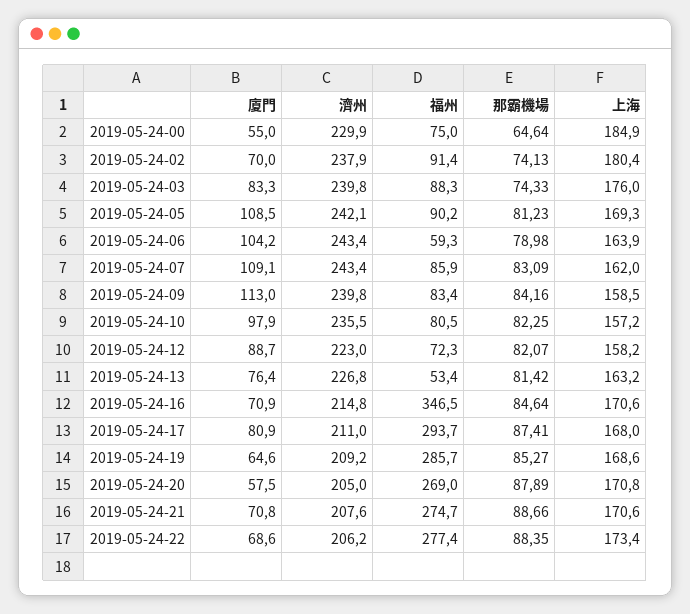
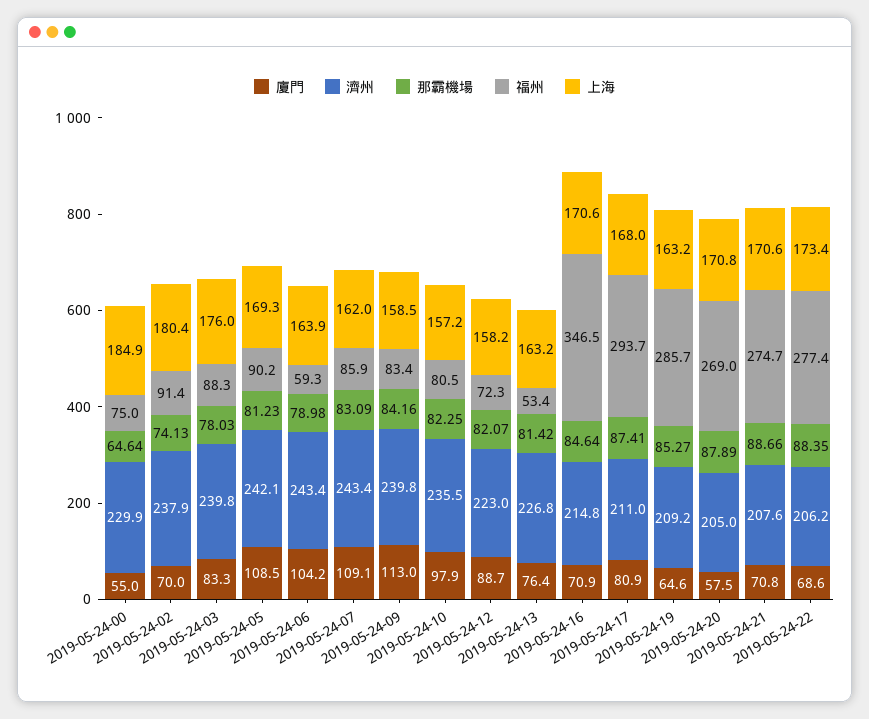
  {
    "廈門": {
      "2019-05-24-00": 55,
      "2019-05-24-02": 70,
      "2019-05-24-03": 83.3,
      "2019-05-24-05": 108.5,
      "2019-05-24-06": 104.2,
      "2019-05-24-07": 109.1,
      "2019-05-24-09": 113,
      "2019-05-24-10": 97.9,
      "2019-05-24-12": 88.7,
      "2019-05-24-13": 76.4,
      "2019-05-24-16": 70.9,
      "2019-05-24-17": 80.9,
      "2019-05-24-19": 64.6,
      "2019-05-24-20": 57.5,
      "2019-05-24-21": 70.8,
      "2019-05-24-22": 68.6
    },
    "濟州": {
      "2019-05-24-00": 229.9,
      "2019-05-24-02": 237.9,
      "2019-05-24-03": 239.8,
      "2019-05-24-05": 242.1,
      "2019-05-24-06": 243.4,
      "2019-05-24-07": 243.4,
      "2019-05-24-09": 239.8,
      "2019-05-24-10": 235.5,
      "2019-05-24-12": 223,
      "2019-05-24-13": 226.8,
      "2019-05-24-16": 214.8,
      "2019-05-24-17": 211,
      "2019-05-24-19": 209.2,
      "2019-05-24-20": 205,
      "2019-05-24-21": 207.6,
      "2019-05-24-22": 206.2
    },
    "福州": {
      "2019-05-24-00": 75,
      "2019-05-24-02": 91.4,
      "2019-05-24-03": 88.3,
      "2019-05-24-05": 90.2,
      "2019-05-24-06": 59.3,
      "2019-05-24-07": 85.9,
      "2019-05-24-09": 83.4,
      "2019-05-24-10": 80.5,
      "2019-05-24-12": 72.3,
      "2019-05-24-13": 53.4,
      "2019-05-24-16": 346.5,
      "2019-05-24-17": 293.7,
      "2019-05-24-19": 285.7,
      "2019-05-24-20": 269,
      "2019-05-24-21": 274.7,
      "2019-05-24-22": 277.4
    },
    "那霸機場": {
      "2019-05-24-00": 64.64,
      "2019-05-24-02": 74.13,
-     "2019-05-24-03": 74.33,
+     "2019-05-24-03": 78.03,
      "2019-05-24-05": 81.23,
      "2019-05-24-06": 78.98,
      "2019-05-24-07": 83.09,
      "2019-05-24-09": 84.16,
      "2019-05-24-10": 82.25,
      "2019-05-24-12": 82.07,
      "2019-05-24-13": 81.42,
      "2019-05-24-16": 84.64,
      "2019-05-24-17": 87.41,
      "2019-05-24-19": 85.27,
      "2019-05-24-20": 87.89,
      "2019-05-24-21": 88.66,
      "2019-05-24-22": 88.35
    },
    "上海": {
      "2019-05-24-00": 184.9,
      "2019-05-24-02": 180.4,
      "2019-05-24-03": 176,
      "2019-05-24-05": 169.3,
      "2019-05-24-06": 163.9,
      "2019-05-24-07": 162,
      "2019-05-24-09": 158.5,
      "2019-05-24-10": 157.2,
      "2019-05-24-12": 158.2,
      "2019-05-24-13": 163.2,
      "2019-05-24-16": 170.6,
      "2019-05-24-17": 168,
-     "2019-05-24-19": 168.6,
+     "2019-05-24-19": 163.2,
      "2019-05-24-20": 170.8,
      "2019-05-24-21": 170.6,
      "2019-05-24-22": 173.4
    }
  }

